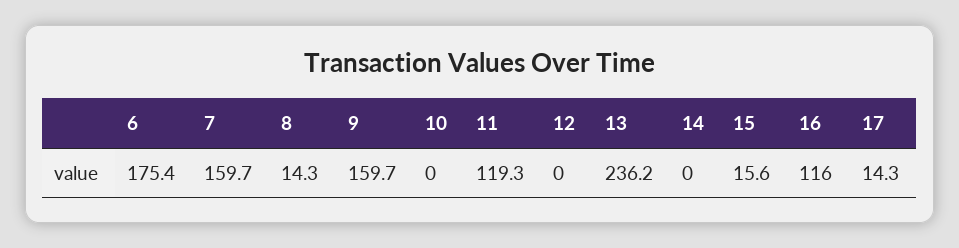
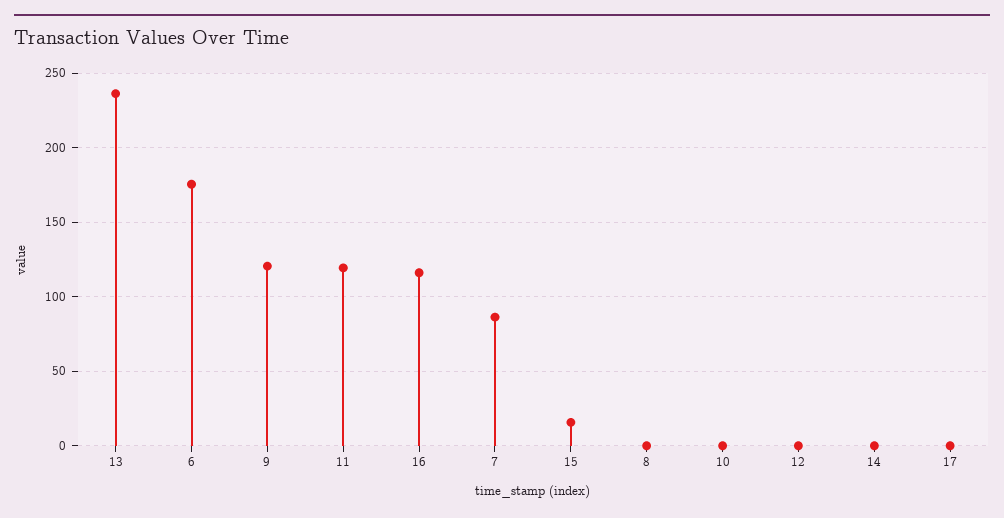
  {
    "6": 175.4,
-   "7": 159.7,
+   "7": 85,
-   "8": 14.3,
+   "8": 0,
-   "9": 159.7,
+   "9": 120,
    "10": 0,
    "11": 119.3,
    "12": 0,
    "13": 236.2,
    "14": 0,
    "15": 15.6,
    "16": 116,
-   "17": 14.3
+   "17": 0
  }

